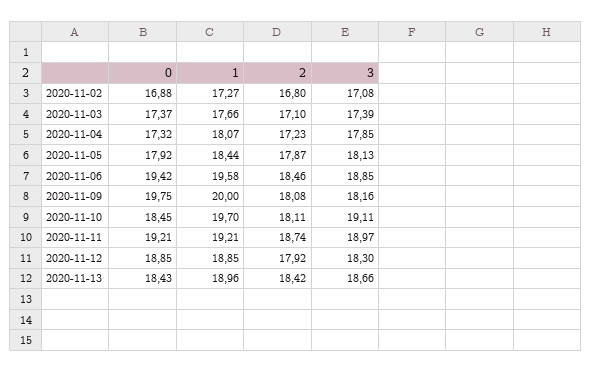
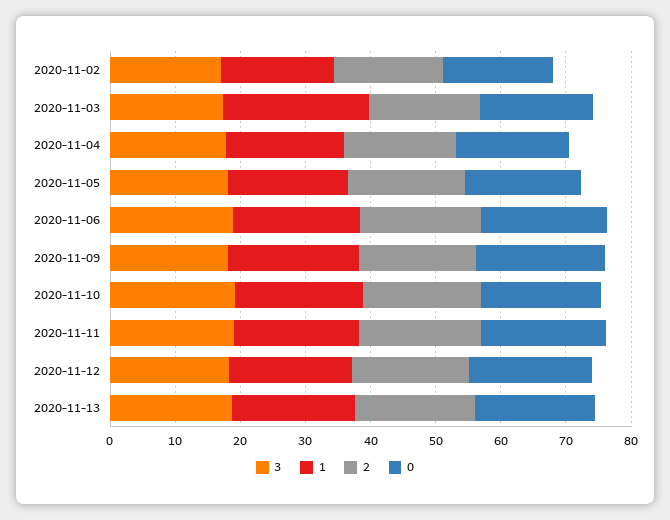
  {
    "0": {
      "2020-11-02": 16.88,
      "2020-11-03": 17.37,
      "2020-11-04": 17.32,
      "2020-11-05": 17.92,
      "2020-11-06": 19.42,
      "2020-11-09": 19.75,
      "2020-11-10": 18.45,
      "2020-11-11": 19.21,
      "2020-11-12": 18.85,
      "2020-11-13": 18.43
    },
    "1": {
      "2020-11-02": 17.27,
-     "2020-11-03": 17.66,
+     "2020-11-03": 22,
      "2020-11-04": 18.07,
      "2020-11-05": 18.44,
      "2020-11-06": 19.58,
      "2020-11-09": 20,
      "2020-11-10": 19.7,
      "2020-11-11": 19.21,
      "2020-11-12": 18.85,
      "2020-11-13": 18.96
    },
    "2": {
      "2020-11-02": 16.8,
      "2020-11-03": 17.1,
      "2020-11-04": 17.23,
      "2020-11-05": 17.87,
      "2020-11-06": 18.46,
      "2020-11-09": 18.08,
      "2020-11-10": 18.11,
      "2020-11-11": 18.74,
      "2020-11-12": 17.92,
      "2020-11-13": 18.42
    },
    "3": {
      "2020-11-02": 17.08,
      "2020-11-03": 17.39,
      "2020-11-04": 17.85,
      "2020-11-05": 18.13,
      "2020-11-06": 18.85,
      "2020-11-09": 18.16,
      "2020-11-10": 19.11,
      "2020-11-11": 18.97,
      "2020-11-12": 18.3,
      "2020-11-13": 18.66
    }
  }

